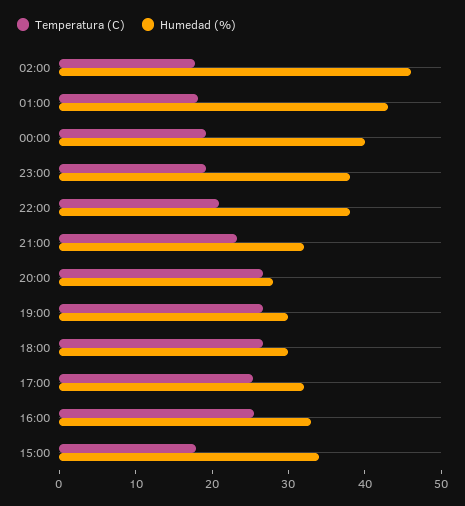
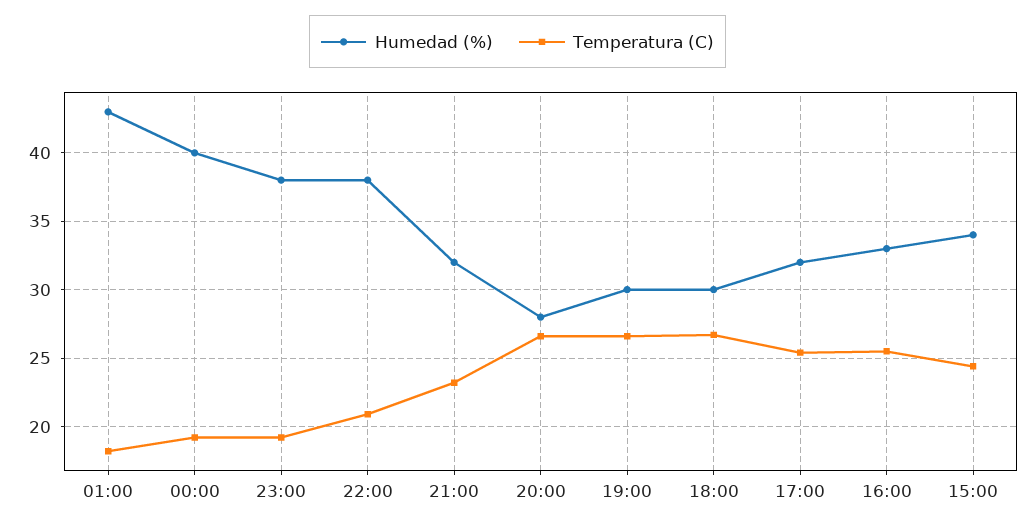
  {
    "Temperatura (C)": {
-     "02:00": 18,
      "01:00": 18,
      "00:00": 19,
      "23:00": 19,
      "22:00": 21,
      "21:00": 23,
      "20:00": 26.5,
      "19:00": 26.5,
      "18:00": 26.5,
      "17:00": 25.5,
      "16:00": 25.5,
-     "15:00": 18
+     "15:00": 24.5
    },
    "Humedad (%)": {
-     "02:00": 46,
      "01:00": 43,
      "00:00": 40,
      "23:00": 38,
      "22:00": 38,
      "21:00": 32,
      "20:00": 28,
      "19:00": 30,
      "18:00": 30,
      "17:00": 32,
      "16:00": 33,
      "15:00": 34
    }
  }

